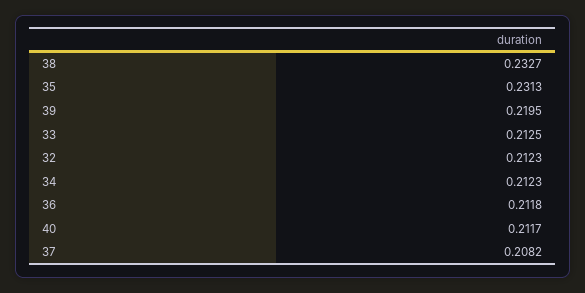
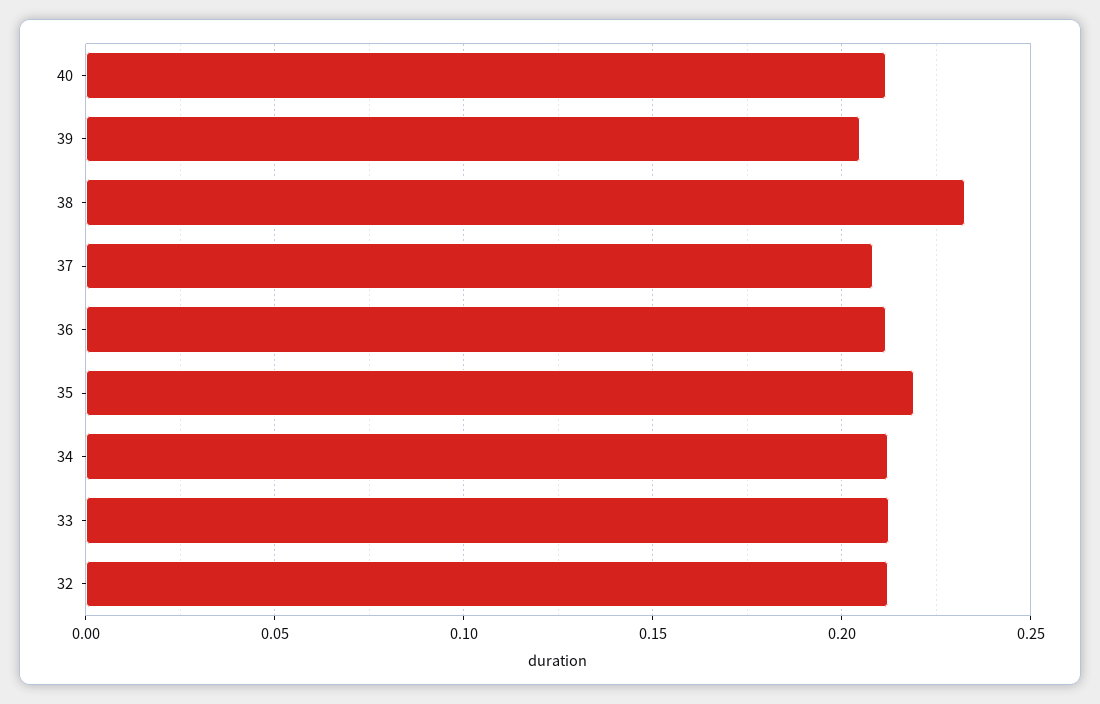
  {
    "38": 0.2327,
-   "35": 0.2313,
+   "35": 0.22,
-   "39": 0.2195,
+   "39": 0.205,
    "33": 0.2125,
    "32": 0.2123,
    "34": 0.2123,
    "36": 0.2118,
    "40": 0.2117,
    "37": 0.2082
  }

